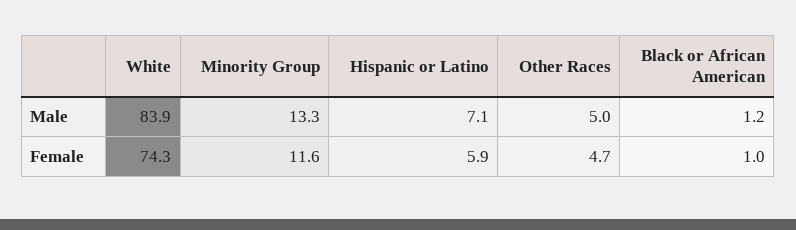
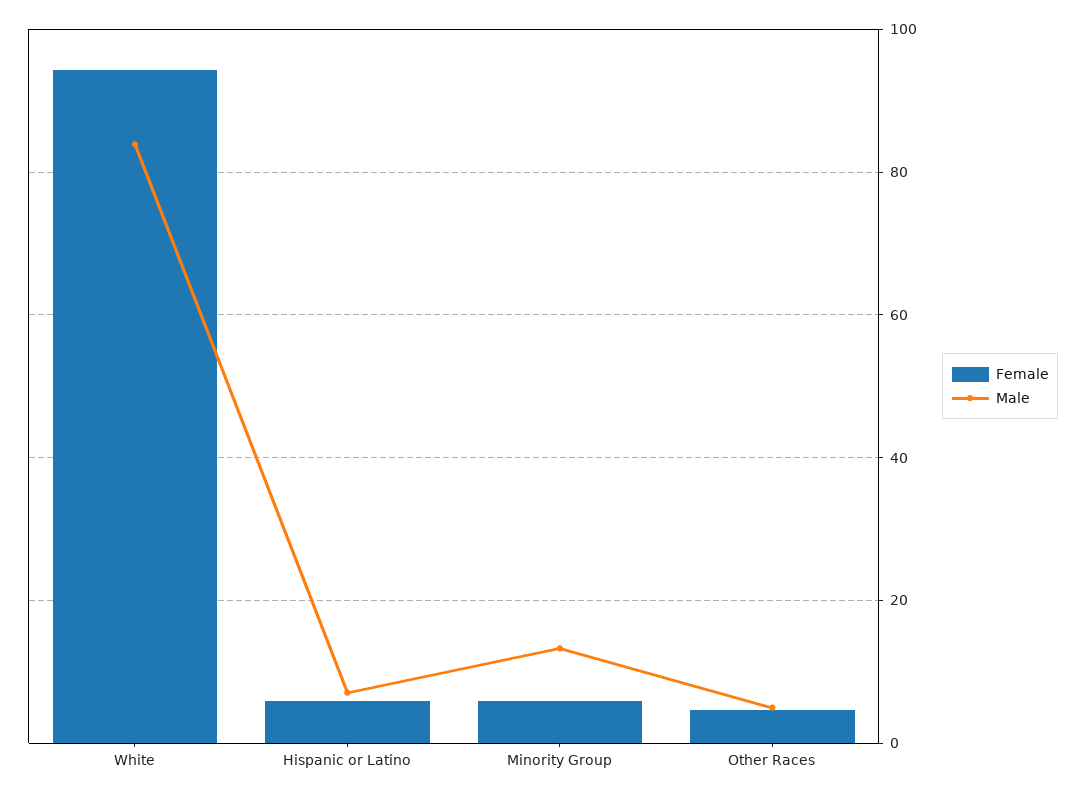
  {
    "Male": {
      "White": 83.9,
      "Minority Group": 13.3,
      "Hispanic or Latino": 7.1,
-     "Other Races": 5,
+     "Other Races": 5
-     "Black or African American": 1.2
    },
    "Female": {
-     "White": 74.3,
+     "White": 94,
-     "Minority Group": 11.6,
+     "Minority Group": 6,
      "Hispanic or Latino": 5.9,
-     "Other Races": 4.7,
+     "Other Races": 4.7
-     "Black or African American": 1
    }
  }

